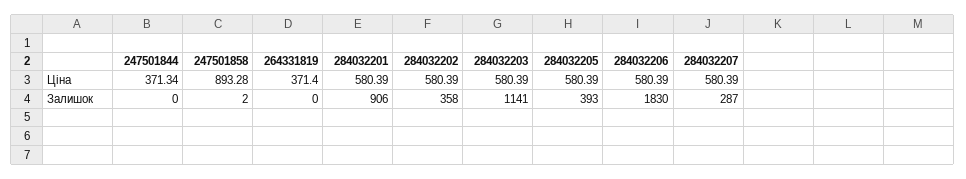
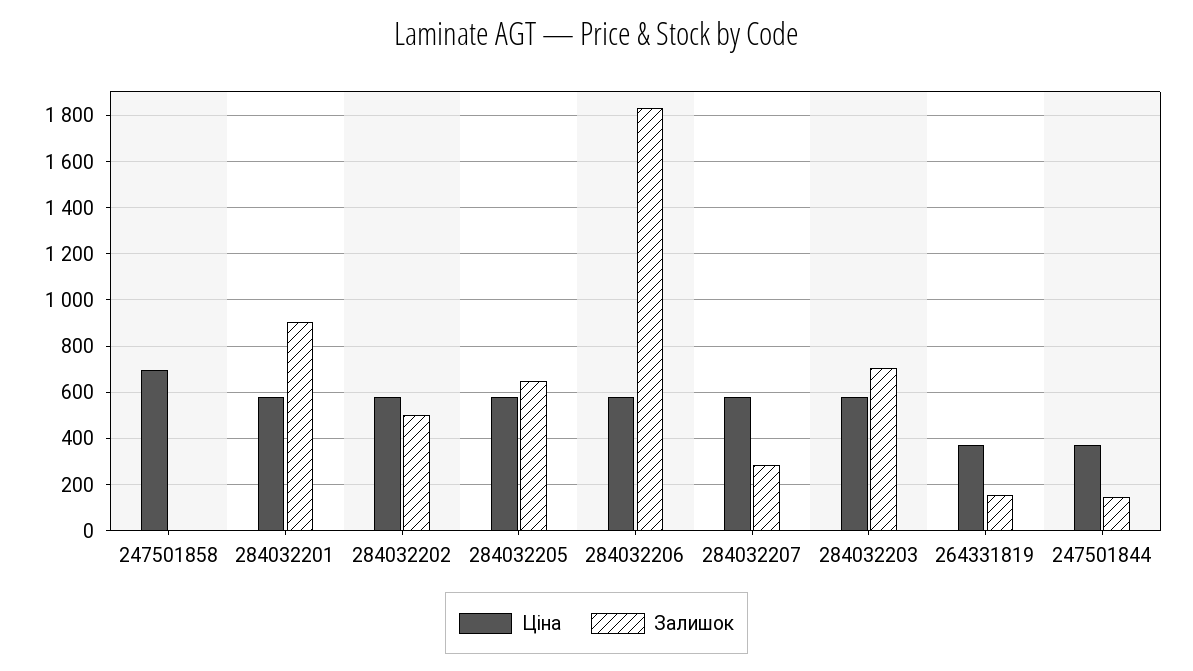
  {
    "Ціна": {
      "247501844": 371.34,
-     "247501858": 893.28,
+     "247501858": 700,
      "264331819": 371.4,
      "284032201": 580.39,
      "284032202": 580.39,
      "284032203": 580.39,
      "284032205": 580.39,
      "284032206": 580.39,
      "284032207": 580.39
    },
    "Залишок": {
-     "247501844": 0,
+     "247501844": 150,
      "247501858": 2,
-     "264331819": 0,
+     "264331819": 150,
      "284032201": 906,
-     "284032202": 358,
+     "284032202": 500,
-     "284032203": 1141,
+     "284032203": 700,
-     "284032205": 393,
+     "284032205": 650,
      "284032206": 1830,
      "284032207": 287
    }
  }

